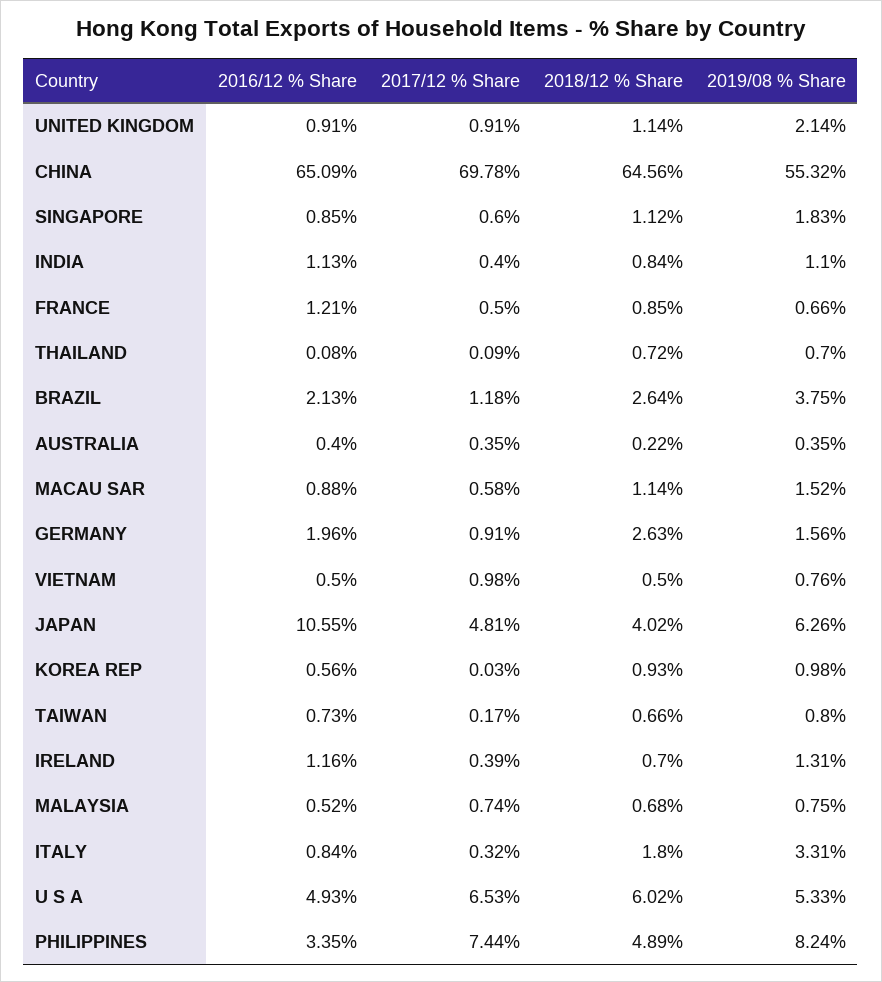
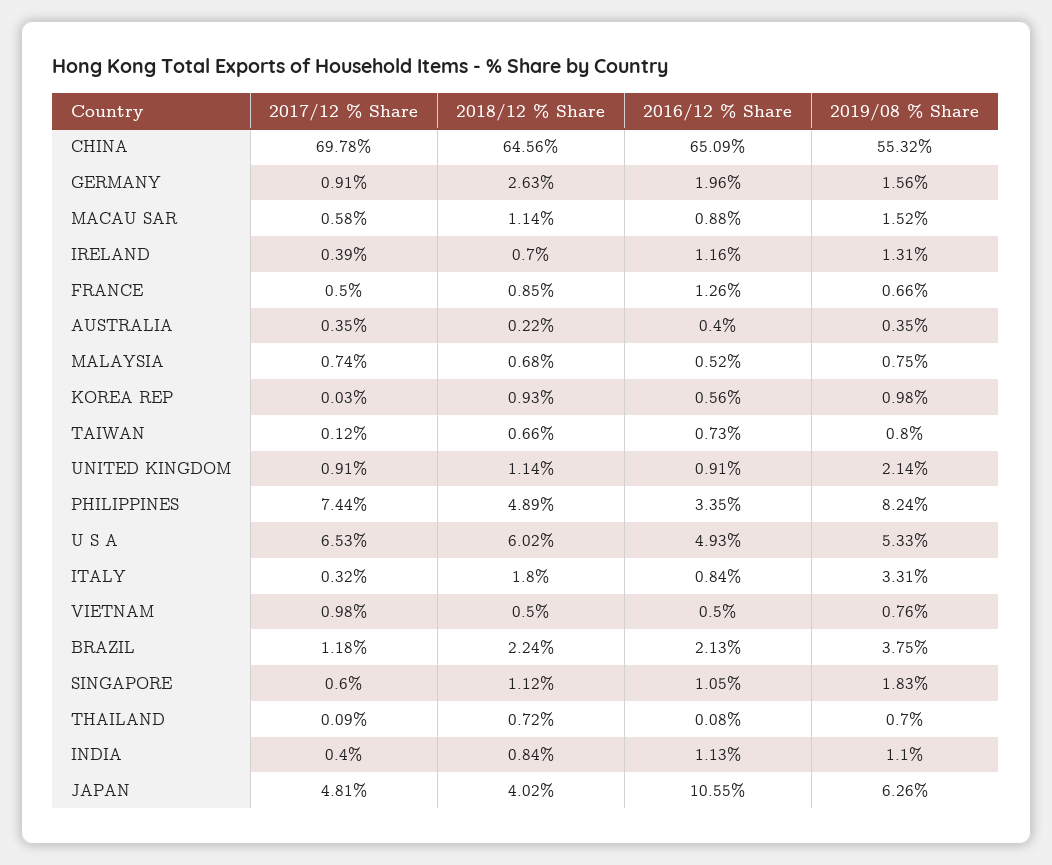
  {
    "2016/12 % Share": {
      "UNITED KINGDOM": 0.91,
      "CHINA": 65.09,
-     "SINGAPORE": 0.85,
+     "SINGAPORE": 1.05,
      "INDIA": 1.13,
-     "FRANCE": 1.21,
+     "FRANCE": 1.26,
      "THAILAND": 0.08,
      "BRAZIL": 2.13,
      "AUSTRALIA": 0.4,
      "MACAU SAR": 0.88,
      "GERMANY": 1.96,
      "VIETNAM": 0.5,
      "JAPAN": 10.55,
      "KOREA REP": 0.56,
      "TAIWAN": 0.73,
      "IRELAND": 1.16,
      "MALAYSIA": 0.52,
      "ITALY": 0.84,
      "U S A": 4.93,
      "PHILIPPINES": 3.35
    },
    "2017/12 % Share": {
      "UNITED KINGDOM": 0.91,
      "CHINA": 69.78,
      "SINGAPORE": 0.6,
      "INDIA": 0.4,
      "FRANCE": 0.5,
      "THAILAND": 0.09,
      "BRAZIL": 1.18,
      "AUSTRALIA": 0.35,
      "MACAU SAR": 0.58,
      "GERMANY": 0.91,
      "VIETNAM": 0.98,
      "JAPAN": 4.81,
      "KOREA REP": 0.03,
-     "TAIWAN": 0.17,
+     "TAIWAN": 0.12,
      "IRELAND": 0.39,
      "MALAYSIA": 0.74,
      "ITALY": 0.32,
      "U S A": 6.53,
      "PHILIPPINES": 7.44
    },
    "2018/12 % Share": {
      "UNITED KINGDOM": 1.14,
      "CHINA": 64.56,
      "SINGAPORE": 1.12,
      "INDIA": 0.84,
      "FRANCE": 0.85,
      "THAILAND": 0.72,
-     "BRAZIL": 2.64,
+     "BRAZIL": 2.24,
      "AUSTRALIA": 0.22,
      "MACAU SAR": 1.14,
      "GERMANY": 2.63,
      "VIETNAM": 0.5,
      "JAPAN": 4.02,
      "KOREA REP": 0.93,
      "TAIWAN": 0.66,
      "IRELAND": 0.7,
      "MALAYSIA": 0.68,
      "ITALY": 1.8,
      "U S A": 6.02,
      "PHILIPPINES": 4.89
    },
    "2019/08 % Share": {
      "UNITED KINGDOM": 2.14,
      "CHINA": 55.32,
      "SINGAPORE": 1.83,
      "INDIA": 1.1,
      "FRANCE": 0.66,
      "THAILAND": 0.7,
      "BRAZIL": 3.75,
      "AUSTRALIA": 0.35,
      "MACAU SAR": 1.52,
      "GERMANY": 1.56,
      "VIETNAM": 0.76,
      "JAPAN": 6.26,
      "KOREA REP": 0.98,
      "TAIWAN": 0.8,
      "IRELAND": 1.31,
      "MALAYSIA": 0.75,
      "ITALY": 3.31,
      "U S A": 5.33,
      "PHILIPPINES": 8.24
    }
  }

